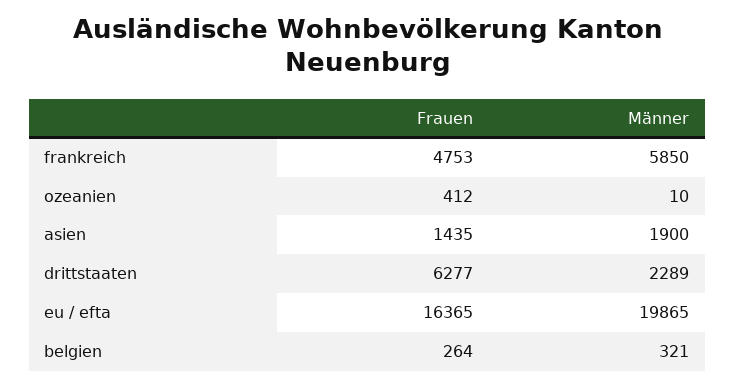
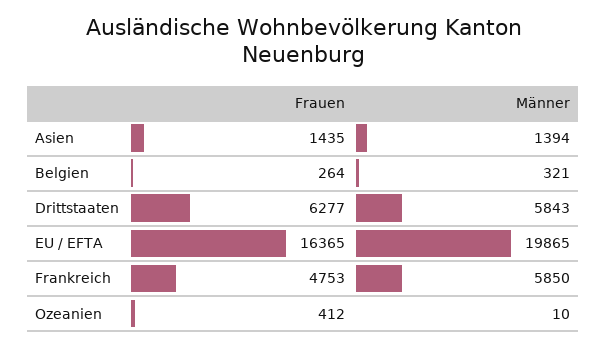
  {
    "Frauen": {
      "frankreich": 4753,
      "ozeanien": 412,
      "asien": 1435,
      "drittstaaten": 6277,
      "eu / efta": 16365,
      "belgien": 264
    },
    "Männer": {
      "frankreich": 5850,
      "ozeanien": 10,
-     "asien": 1900,
+     "asien": 1394,
-     "drittstaaten": 2289,
+     "drittstaaten": 5843,
      "eu / efta": 19865,
      "belgien": 321
    }
  }

